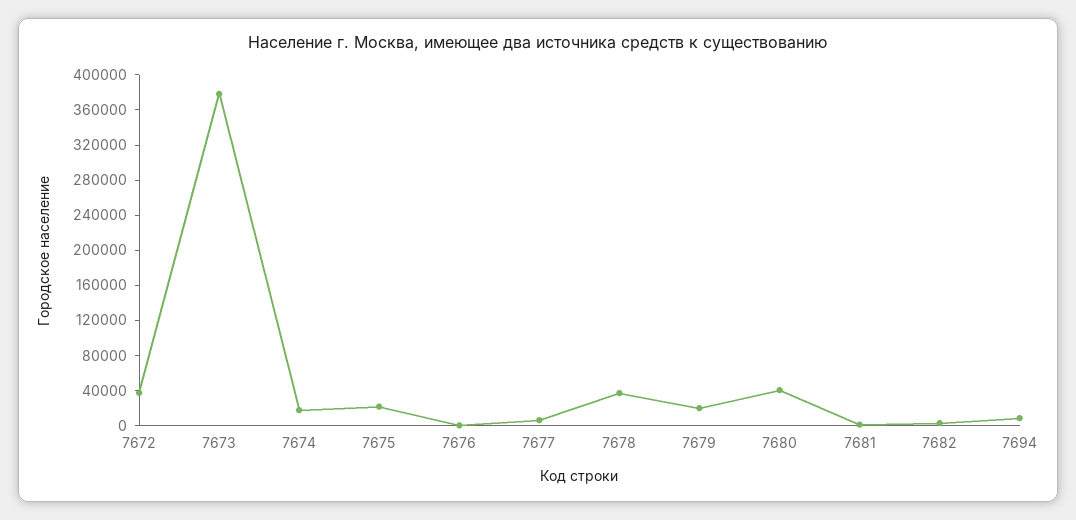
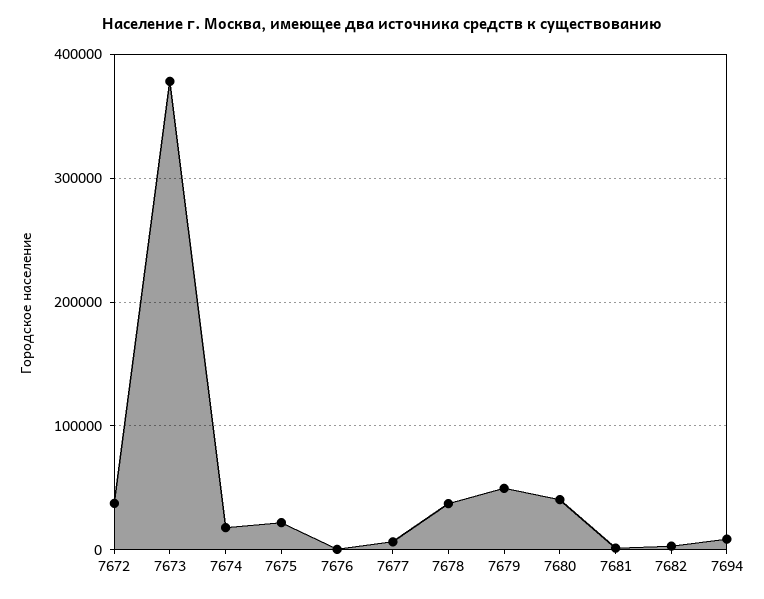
  {
    "7672": 40000,
    "7673": 380000,
    "7674": 20000,
    "7675": 20000,
    "7676": 0,
    "7677": 10000,
    "7678": 40000,
-   "7679": 20000,
+   "7679": 50000,
    "7680": 40000,
    "7681": 0,
    "7682": 0,
    "7694": 10000
  }

